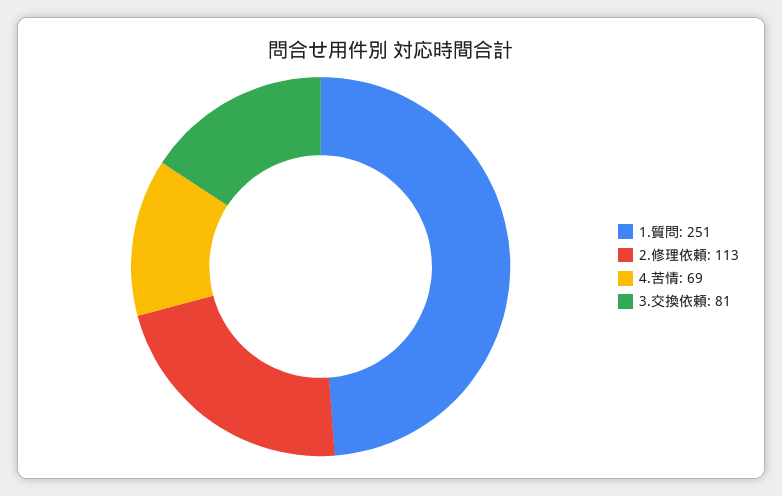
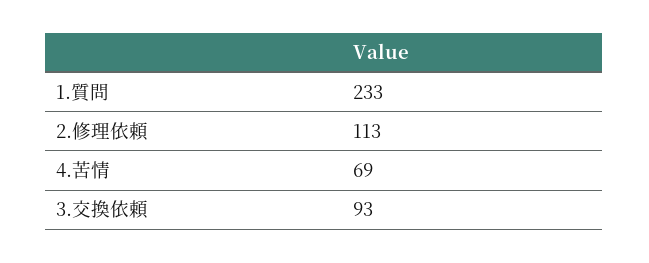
  {
-   "1.質問": 251,
+   "1.質問": 233,
    "2.修理依頼": 113,
    "4.苦情": 69,
-   "3.交換依頼": 81
+   "3.交換依頼": 93
  }

